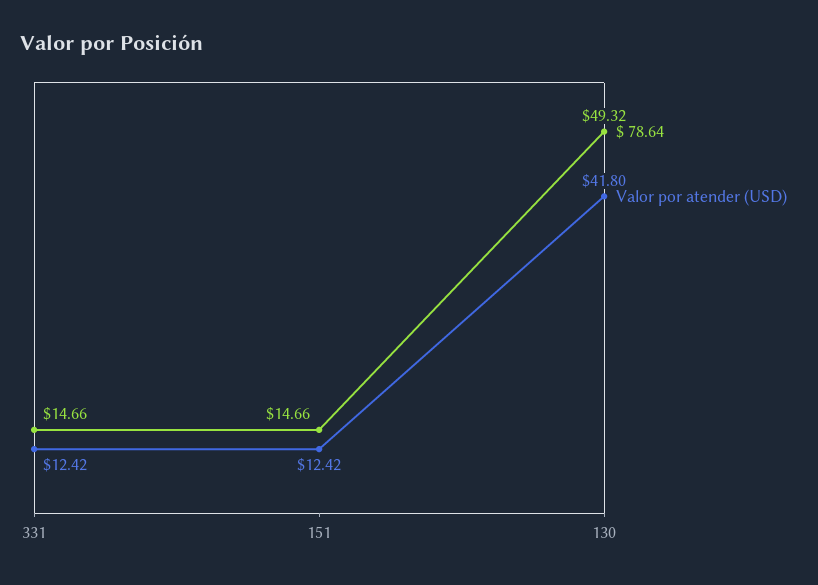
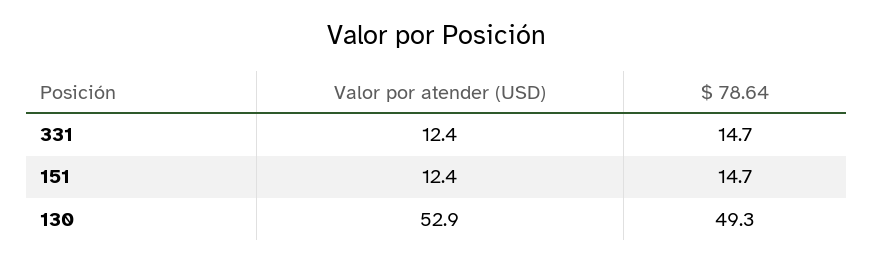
  {
    "$ 78.64": {
      "331": 14.66,
      "151": 14.66,
      "130": 49.32
    },
    "Valor por atender (USD)": {
      "331": 12.42,
      "151": 12.42,
-     "130": 41.8
+     "130": 52.9
    }
  }

